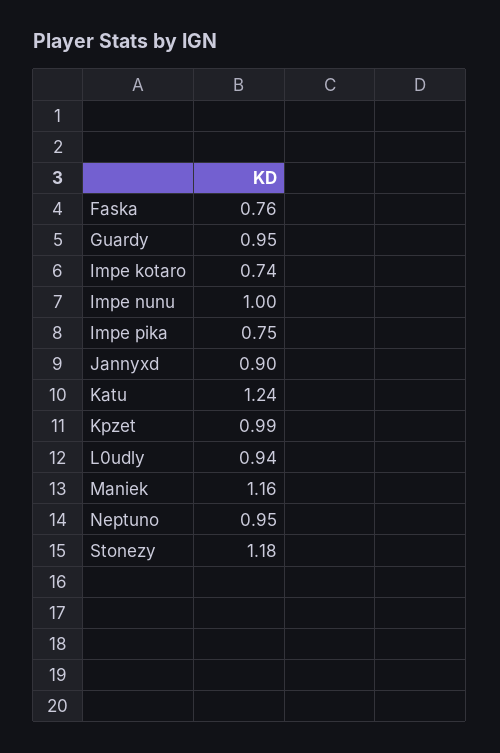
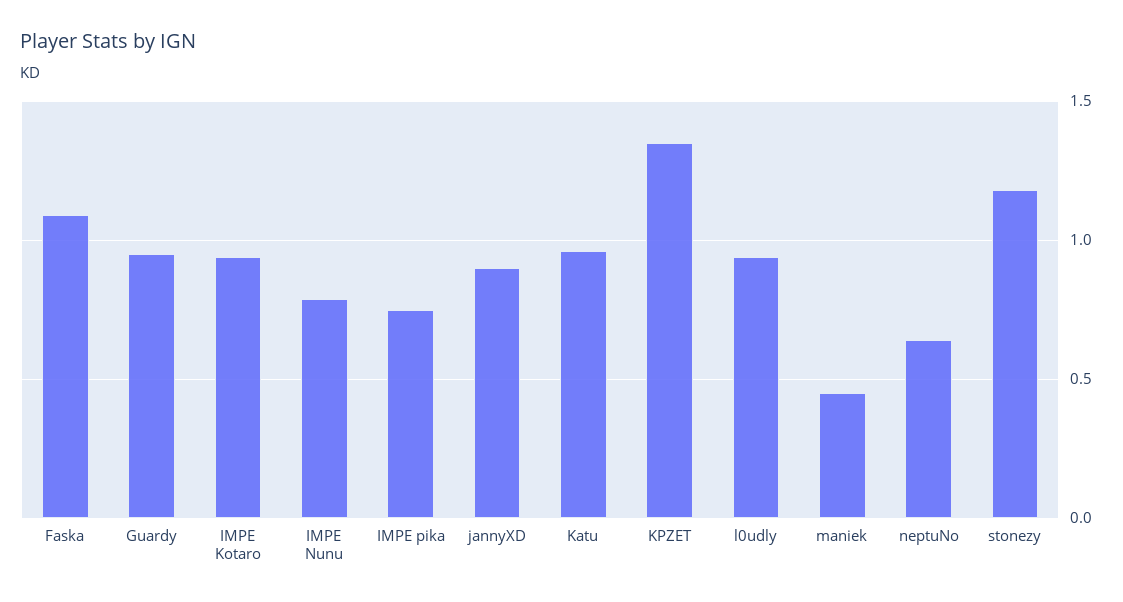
  {
-   "Faska": 0.76,
+   "Faska": 1.1,
    "Guardy": 0.95,
-   "Impe kotaro": 0.74,
+   "Impe kotaro": 0.95,
-   "Impe nunu": 1,
+   "Impe nunu": 0.8,
    "Impe pika": 0.75,
    "Jannyxd": 0.9,
-   "Katu": 1.24,
+   "Katu": 0.95,
-   "Kpzet": 0.99,
+   "Kpzet": 1.35,
    "L0udly": 0.94,
-   "Maniek": 1.16,
+   "Maniek": 0.45,
-   "Neptuno": 0.95,
+   "Neptuno": 0.65,
    "Stonezy": 1.18
  }

